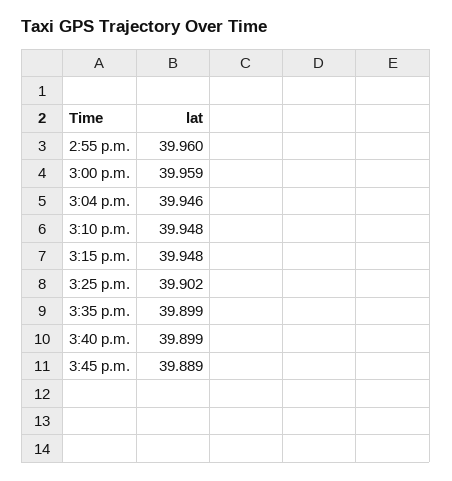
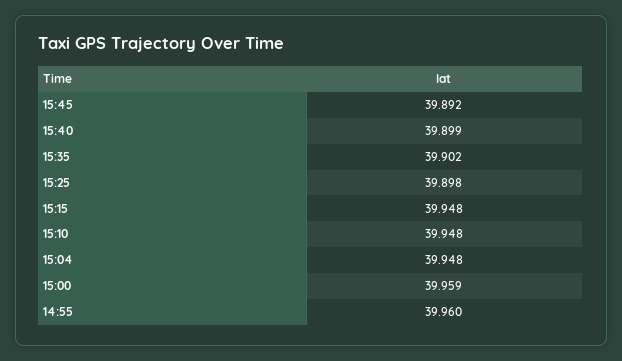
  {
    "2:55 p.m.": 39.96,
    "3:00 p.m.": 39.959,
-   "3:04 p.m.": 39.946,
+   "3:04 p.m.": 39.948,
    "3:10 p.m.": 39.948,
    "3:15 p.m.": 39.948,
-   "3:25 p.m.": 39.902,
+   "3:25 p.m.": 39.898,
-   "3:35 p.m.": 39.899,
+   "3:35 p.m.": 39.902,
    "3:40 p.m.": 39.899,
-   "3:45 p.m.": 39.889
+   "3:45 p.m.": 39.892
  }

